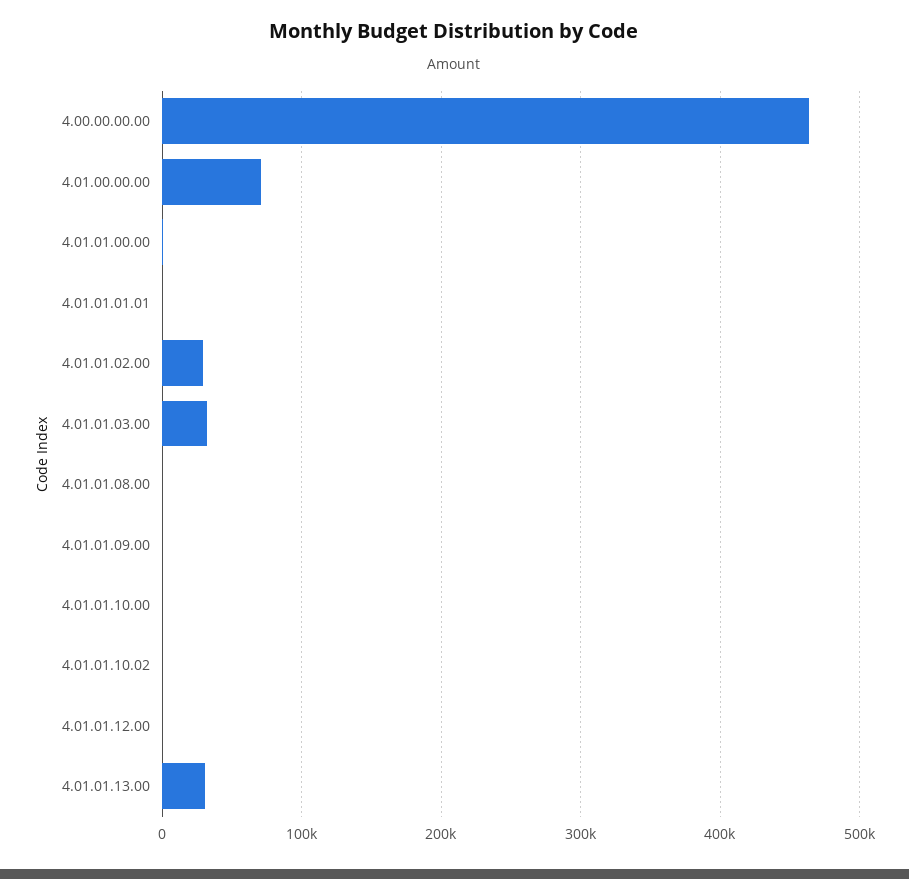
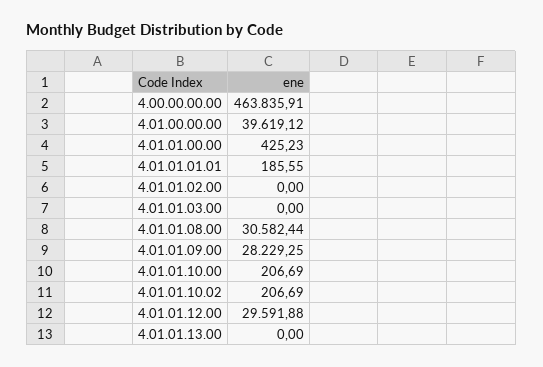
  {
    "4.00.00.00.00": 463835.91,
-   "4.01.00.00.00": 70000,
+   "4.01.00.00.00": 39619.12,
    "4.01.01.00.00": 425.23,
    "4.01.01.01.01": 185.55,
-   "4.01.01.02.00": 30000,
+   "4.01.01.02.00": 0,
-   "4.01.01.03.00": 30000,
+   "4.01.01.03.00": 0,
-   "4.01.01.08.00": 0,
+   "4.01.01.08.00": 30582.44,
-   "4.01.01.09.00": 0,
+   "4.01.01.09.00": 28229.25,
    "4.01.01.10.00": 206.69,
    "4.01.01.10.02": 206.69,
-   "4.01.01.12.00": 0,
+   "4.01.01.12.00": 29591.88,
-   "4.01.01.13.00": 30000
+   "4.01.01.13.00": 0
  }

